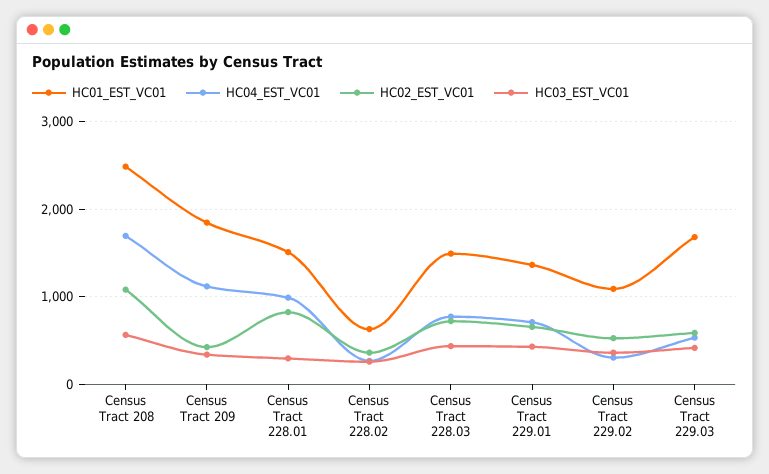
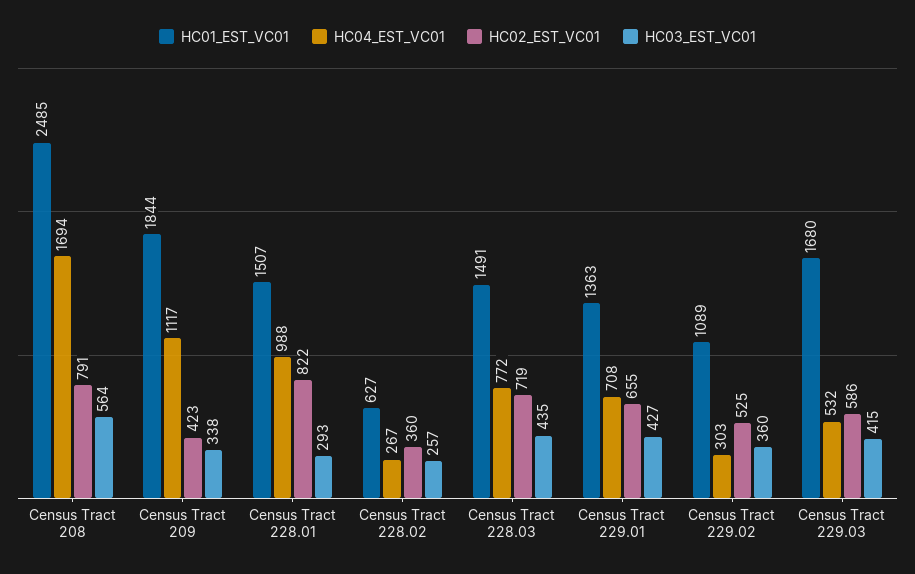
  {
    "HC01_EST_VC01": {
      "Census Tract 208": 2485,
      "Census Tract 209": 1844,
      "Census Tract 228.01": 1507,
      "Census Tract 228.02": 627,
      "Census Tract 228.03": 1491,
      "Census Tract 229.01": 1363,
      "Census Tract 229.02": 1089,
      "Census Tract 229.03": 1680
    },
    "HC04_EST_VC01": {
      "Census Tract 208": 1694,
      "Census Tract 209": 1117,
      "Census Tract 228.01": 988,
      "Census Tract 228.02": 267,
      "Census Tract 228.03": 772,
      "Census Tract 229.01": 708,
      "Census Tract 229.02": 303,
      "Census Tract 229.03": 532
    },
    "HC02_EST_VC01": {
-     "Census Tract 208": 1100,
+     "Census Tract 208": 791,
      "Census Tract 209": 423,
      "Census Tract 228.01": 822,
      "Census Tract 228.02": 360,
      "Census Tract 228.03": 719,
      "Census Tract 229.01": 655,
      "Census Tract 229.02": 525,
      "Census Tract 229.03": 586
    },
    "HC03_EST_VC01": {
      "Census Tract 208": 564,
      "Census Tract 209": 338,
      "Census Tract 228.01": 293,
      "Census Tract 228.02": 257,
      "Census Tract 228.03": 435,
      "Census Tract 229.01": 427,
      "Census Tract 229.02": 360,
      "Census Tract 229.03": 415
    }
  }

